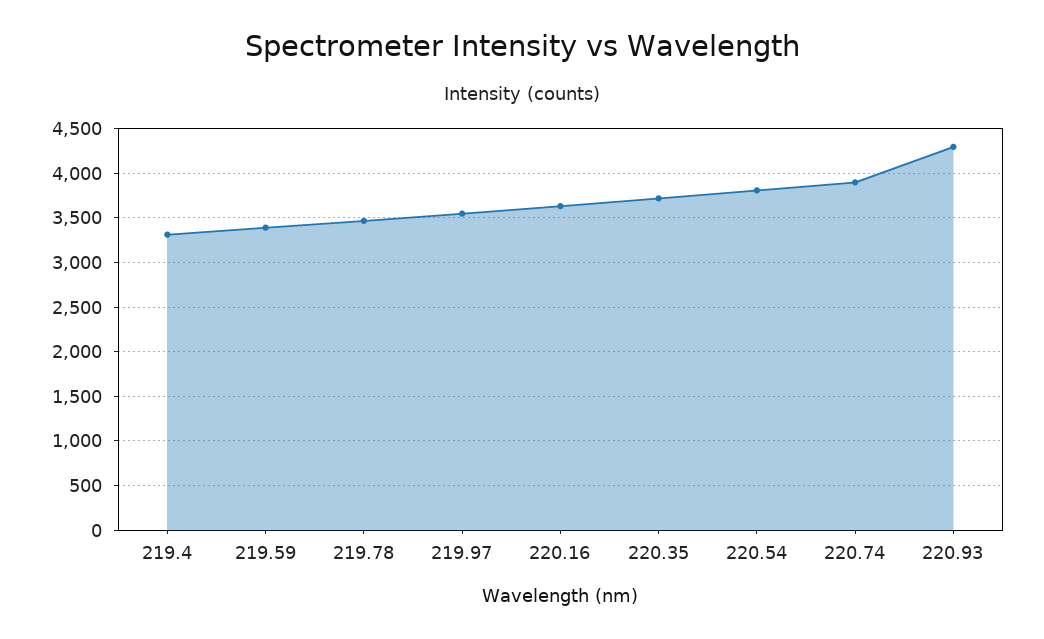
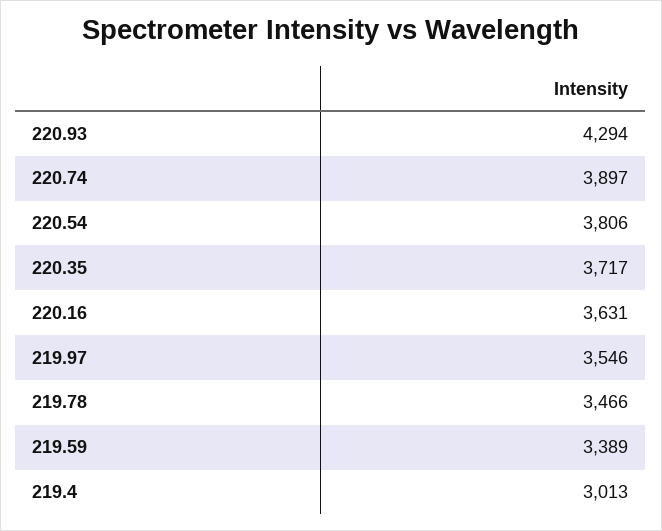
  {
-   "219.4": 3300,
+   "219.4": 3013,
    "219.59": 3389,
    "219.78": 3466,
    "219.97": 3546,
    "220.16": 3631,
    "220.35": 3717,
    "220.54": 3806,
    "220.74": 3897,
    "220.93": 4294
  }

